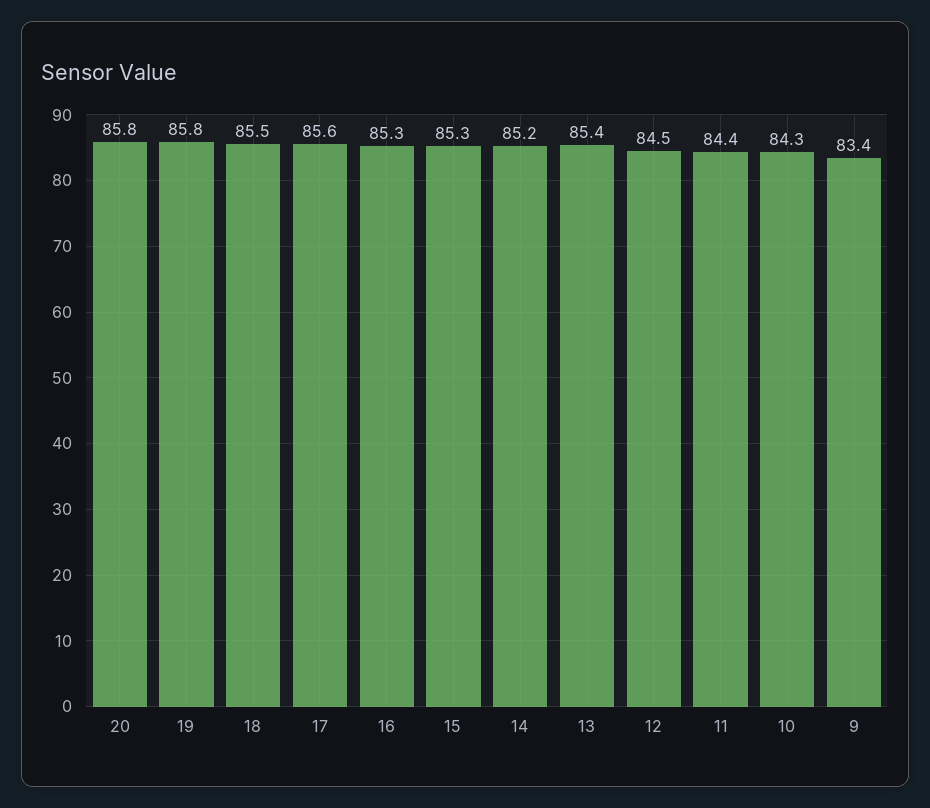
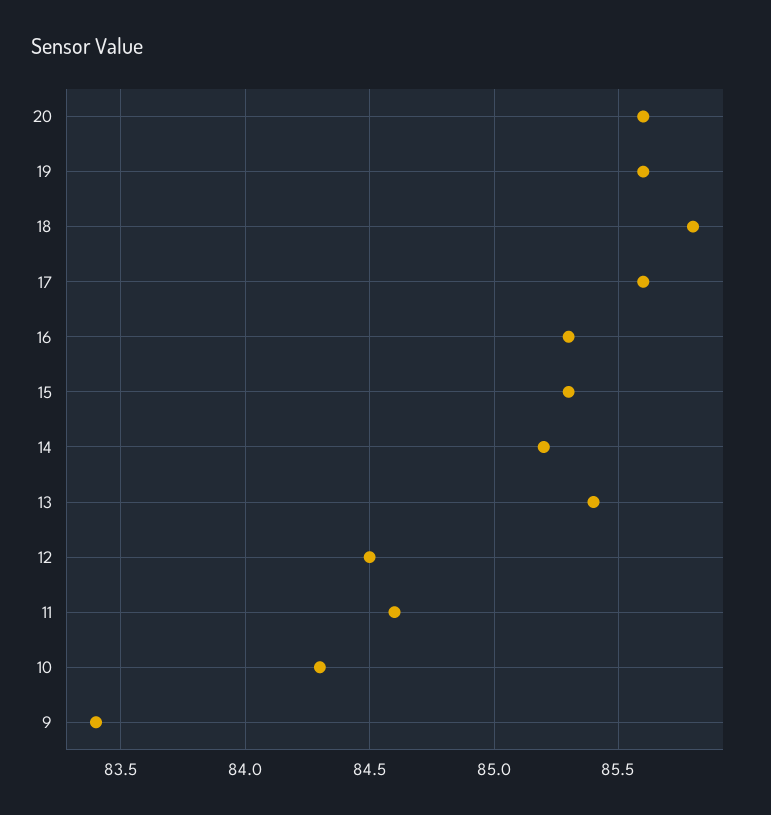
  {
-   "20": 85.8,
+   "20": 85.6,
-   "19": 85.8,
+   "19": 85.6,
-   "18": 85.5,
+   "18": 85.8,
    "17": 85.6,
    "16": 85.3,
    "15": 85.3,
    "14": 85.2,
    "13": 85.4,
    "12": 84.5,
-   "11": 84.4,
+   "11": 84.6,
    "10": 84.3,
    "9": 83.4
  }

